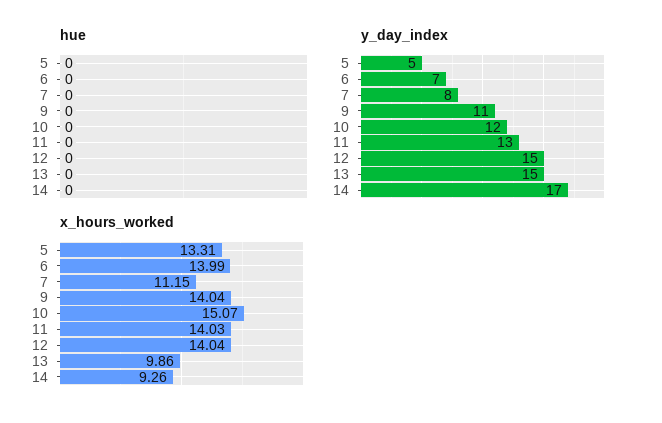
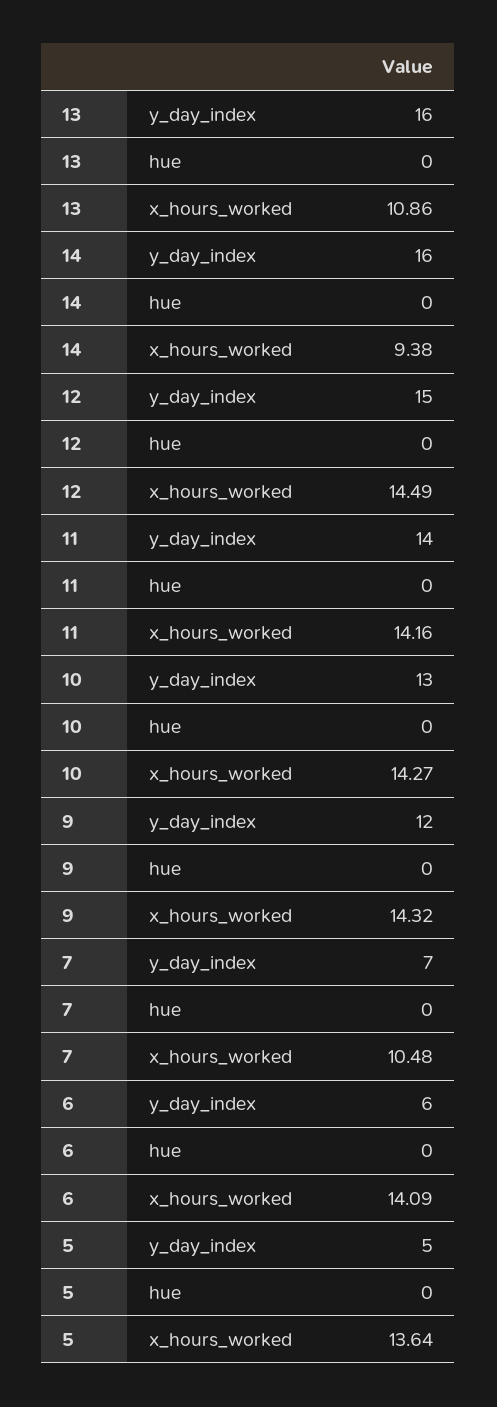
  {
    "hue": {
      "5": 0,
      "6": 0,
      "7": 0,
      "9": 0,
      "10": 0,
      "11": 0,
      "12": 0,
      "13": 0,
      "14": 0
    },
    "y_day_index": {
      "5": 5,
-     "6": 7,
+     "6": 6,
-     "7": 8,
+     "7": 7,
-     "9": 11,
+     "9": 12,
-     "10": 12,
+     "10": 13,
-     "11": 13,
+     "11": 14,
      "12": 15,
-     "13": 15,
+     "13": 16,
-     "14": 17
+     "14": 16
    },
    "x_hours_worked": {
-     "5": 13.31,
+     "5": 13.64,
-     "6": 13.99,
+     "6": 14.09,
-     "7": 11.15,
+     "7": 10.48,
-     "9": 14.04,
+     "9": 14.32,
-     "10": 15.07,
+     "10": 14.27,
-     "11": 14.03,
+     "11": 14.16,
-     "12": 14.04,
+     "12": 14.49,
-     "13": 9.86,
+     "13": 10.86,
-     "14": 9.26
+     "14": 9.38
    }
  }

